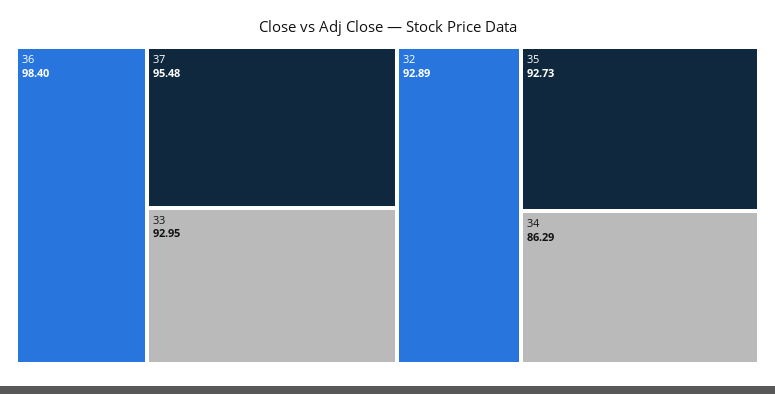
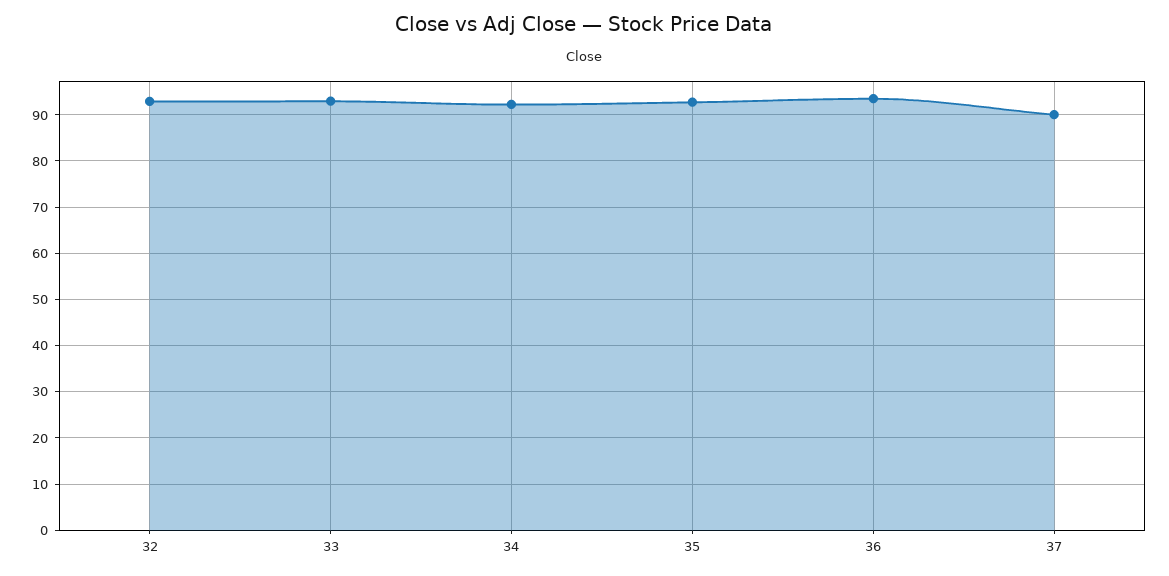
  {
-   "36": 98.4,
+   "36": 94,
-   "37": 95.48,
+   "37": 90,
    "33": 92.95,
    "32": 92.89,
    "35": 92.73,
-   "34": 86.29
+   "34": 92
  }

